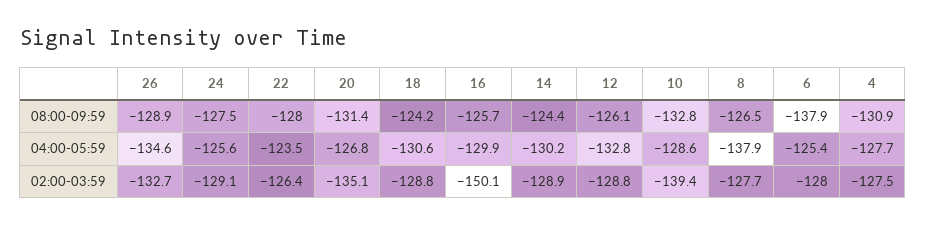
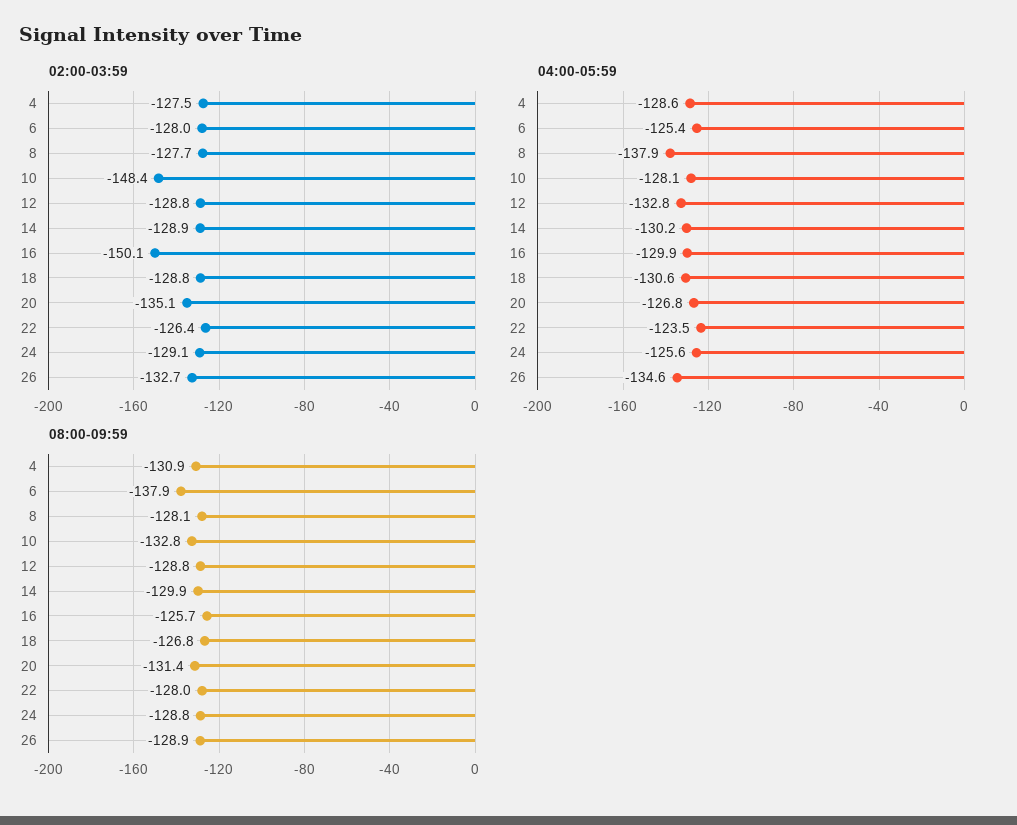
  {
    "08:00-09:59": {
      "26": -128.9,
-     "24": -127.5,
+     "24": -128.8,
      "22": -128,
      "20": -131.4,
-     "18": -124.2,
+     "18": -126.8,
      "16": -125.7,
-     "14": -124.4,
+     "14": -129.9,
-     "12": -126.1,
+     "12": -128.8,
      "10": -132.8,
-     "8": -126.5,
+     "8": -128.1,
      "6": -137.9,
      "4": -130.9
    },
    "04:00-05:59": {
      "26": -134.6,
      "24": -125.6,
      "22": -123.5,
      "20": -126.8,
      "18": -130.6,
      "16": -129.9,
      "14": -130.2,
      "12": -132.8,
-     "10": -128.6,
+     "10": -128.1,
      "8": -137.9,
      "6": -125.4,
-     "4": -127.7
+     "4": -128.6
    },
    "02:00-03:59": {
      "26": -132.7,
      "24": -129.1,
      "22": -126.4,
      "20": -135.1,
      "18": -128.8,
      "16": -150.1,
      "14": -128.9,
      "12": -128.8,
-     "10": -139.4,
+     "10": -148.4,
      "8": -127.7,
      "6": -128,
      "4": -127.5
    }
  }

